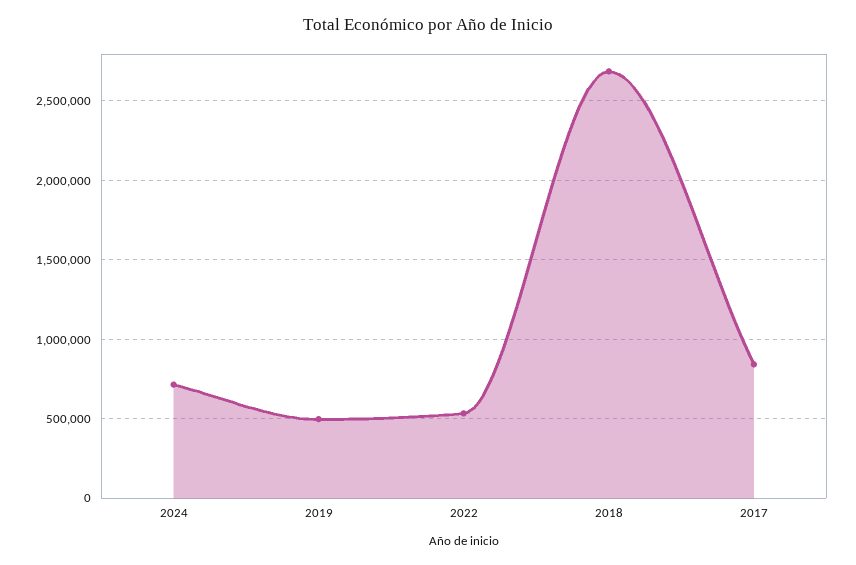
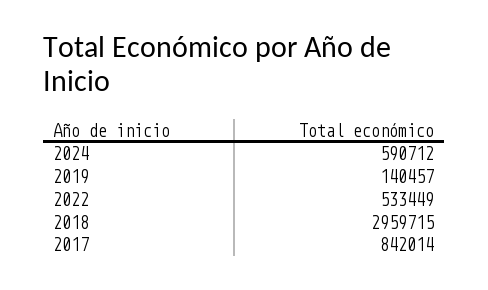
  {
-   "2024": 700000,
+   "2024": 590712,
-   "2019": 500000,
+   "2019": 140457,
    "2022": 533449,
-   "2018": 2700000,
+   "2018": 2959715,
    "2017": 842014
  }

